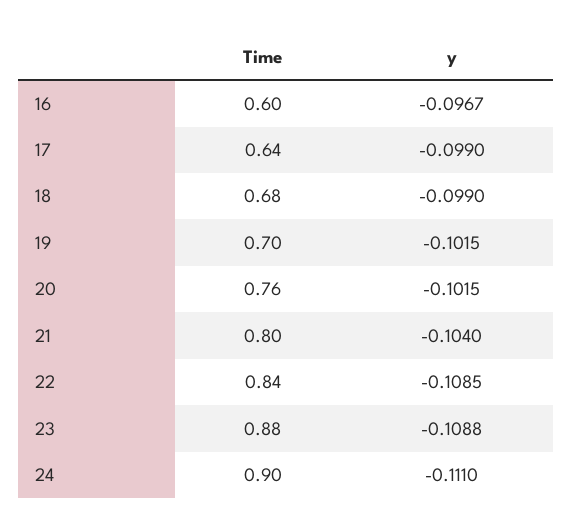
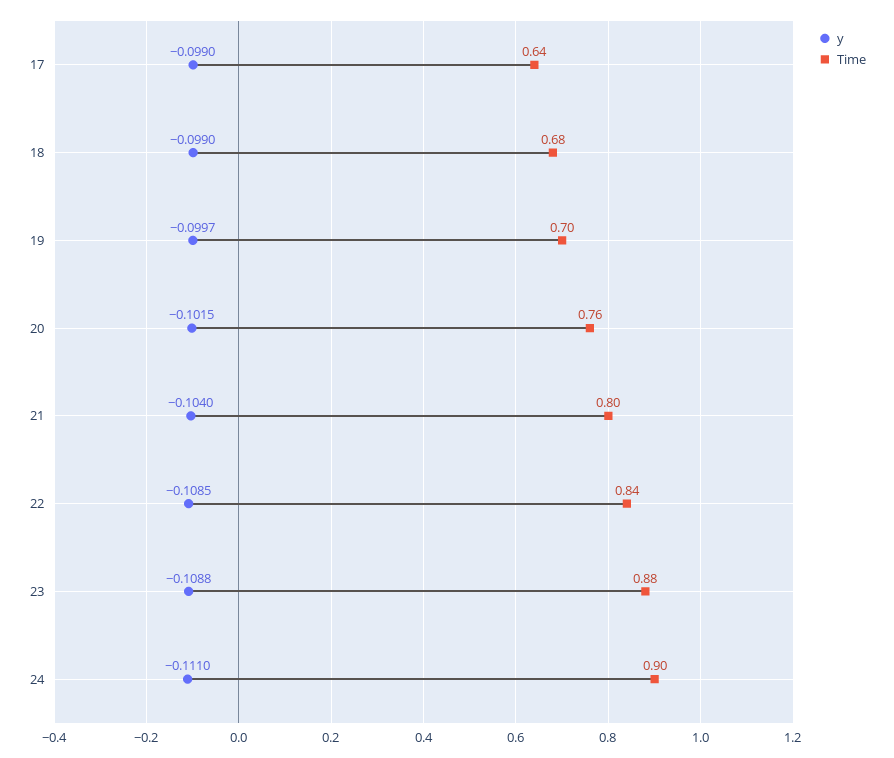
  {
    "Time": {
-     "16": 0.6,
      "17": 0.64,
      "18": 0.68,
      "19": 0.7,
      "20": 0.76,
      "21": 0.8,
      "22": 0.84,
      "23": 0.88,
      "24": 0.9
    },
    "y": {
-     "16": -0.0967,
      "17": -0.099,
      "18": -0.099,
-     "19": -0.1015,
+     "19": -0.0997,
      "20": -0.1015,
      "21": -0.104,
      "22": -0.1085,
      "23": -0.1088,
      "24": -0.111
    }
  }

